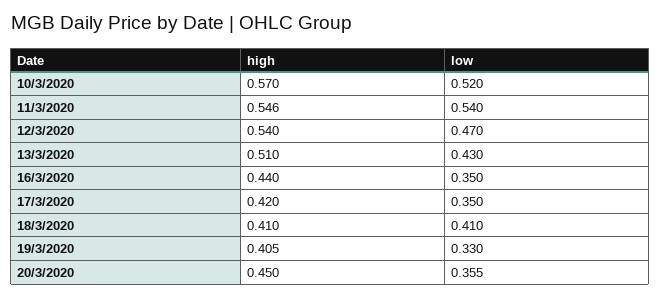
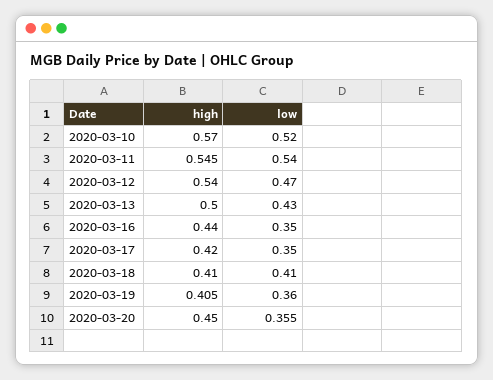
  {
    "high": {
      "10/3/2020": 0.57,
-     "11/3/2020": 0.546,
+     "11/3/2020": 0.545,
      "12/3/2020": 0.54,
-     "13/3/2020": 0.51,
+     "13/3/2020": 0.5,
      "16/3/2020": 0.44,
      "17/3/2020": 0.42,
      "18/3/2020": 0.41,
      "19/3/2020": 0.405,
      "20/3/2020": 0.45
    },
    "low": {
      "10/3/2020": 0.52,
      "11/3/2020": 0.54,
      "12/3/2020": 0.47,
      "13/3/2020": 0.43,
      "16/3/2020": 0.35,
      "17/3/2020": 0.35,
      "18/3/2020": 0.41,
-     "19/3/2020": 0.33,
+     "19/3/2020": 0.36,
      "20/3/2020": 0.355
    }
  }

